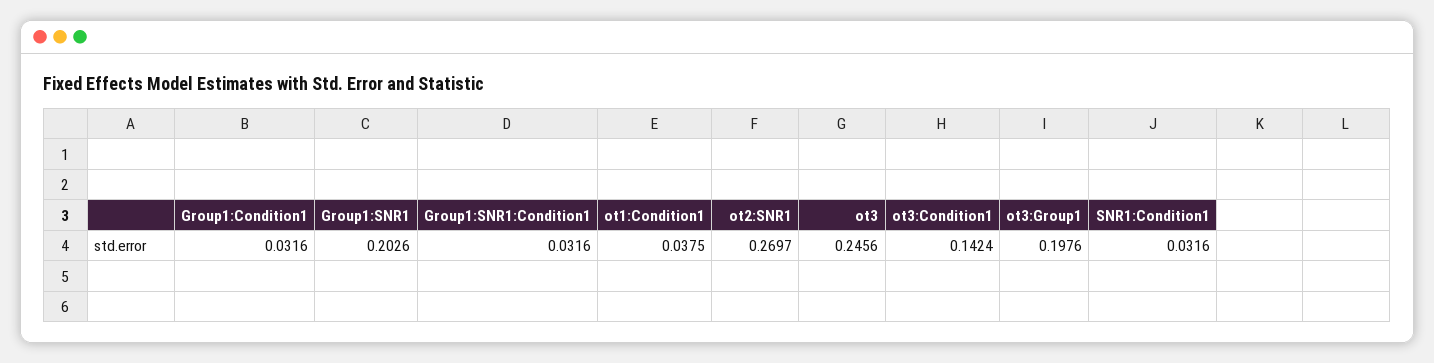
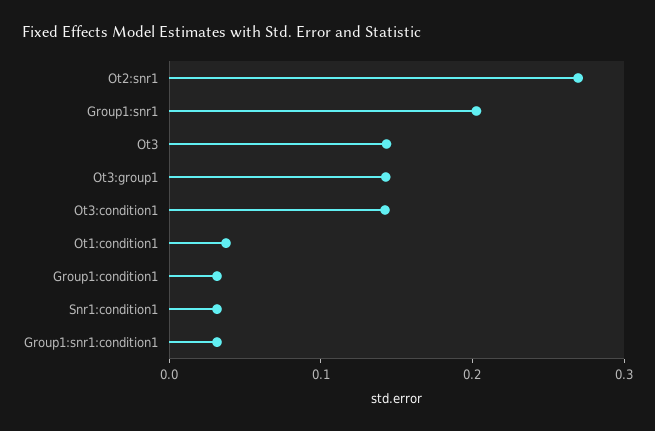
  {
    "Group1:Condition1": 0.0316,
    "Group1:SNR1": 0.2026,
    "Group1:SNR1:Condition1": 0.0316,
    "ot1:Condition1": 0.0375,
    "ot2:SNR1": 0.2697,
-   "ot3": 0.2456,
+   "ot3": 0.14,
    "ot3:Condition1": 0.1424,
-   "ot3:Group1": 0.1976,
+   "ot3:Group1": 0.14,
    "SNR1:Condition1": 0.0316
  }

